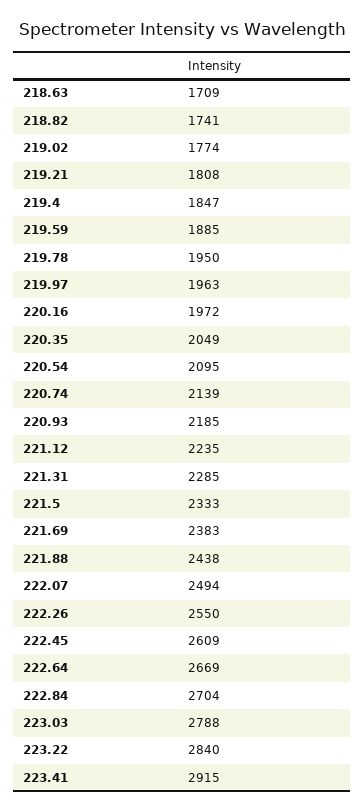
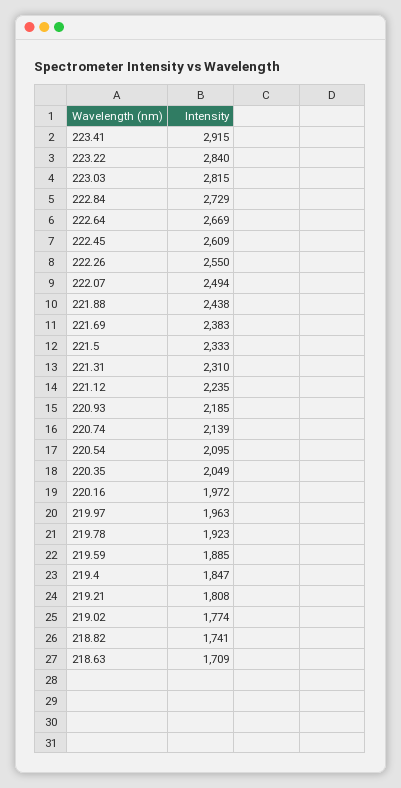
  {
    "218.63": 1709,
    "218.82": 1741,
    "219.02": 1774,
    "219.21": 1808,
    "219.4": 1847,
    "219.59": 1885,
-   "219.78": 1950,
+   "219.78": 1923,
    "219.97": 1963,
    "220.16": 1972,
    "220.35": 2049,
    "220.54": 2095,
    "220.74": 2139,
    "220.93": 2185,
    "221.12": 2235,
-   "221.31": 2285,
+   "221.31": 2310,
    "221.5": 2333,
    "221.69": 2383,
    "221.88": 2438,
    "222.07": 2494,
    "222.26": 2550,
    "222.45": 2609,
    "222.64": 2669,
-   "222.84": 2704,
+   "222.84": 2729,
-   "223.03": 2788,
+   "223.03": 2815,
    "223.22": 2840,
    "223.41": 2915
  }

